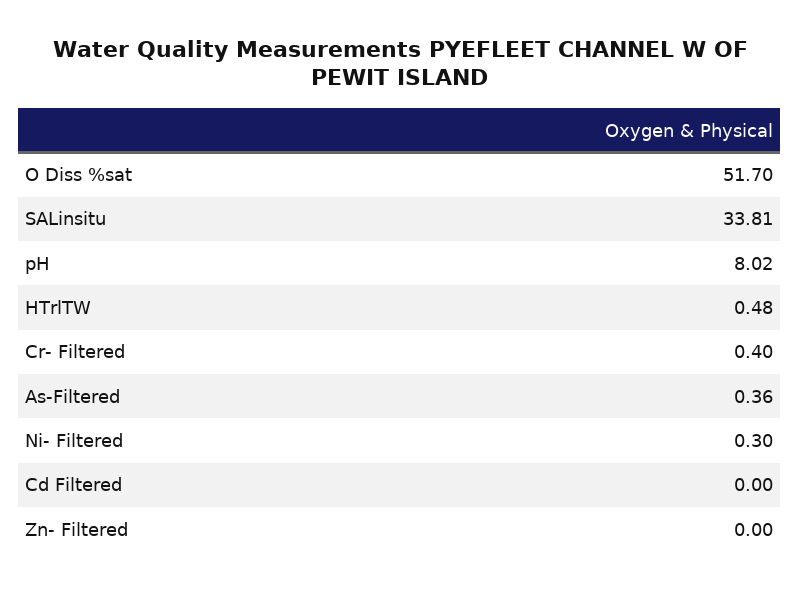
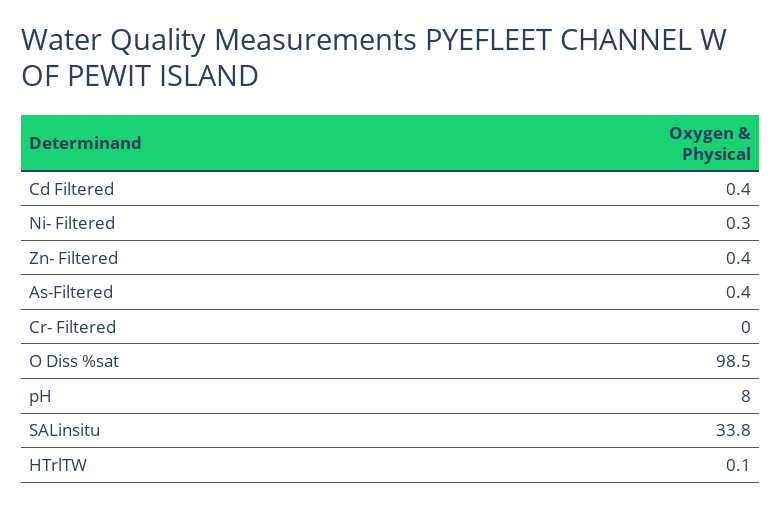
  {
-   "O Diss %sat": 51.7,
+   "O Diss %sat": 98.5,
    "SALinsitu": 33.81,
    "pH": 8.02,
-   "HTrlTW": 0.48,
+   "HTrlTW": 0.1,
-   "Cr- Filtered": 0.4,
+   "Cr- Filtered": 0,
    "As-Filtered": 0.36,
    "Ni- Filtered": 0.3,
-   "Cd Filtered": 0,
+   "Cd Filtered": 0.4,
-   "Zn- Filtered": 0
+   "Zn- Filtered": 0.4
  }

